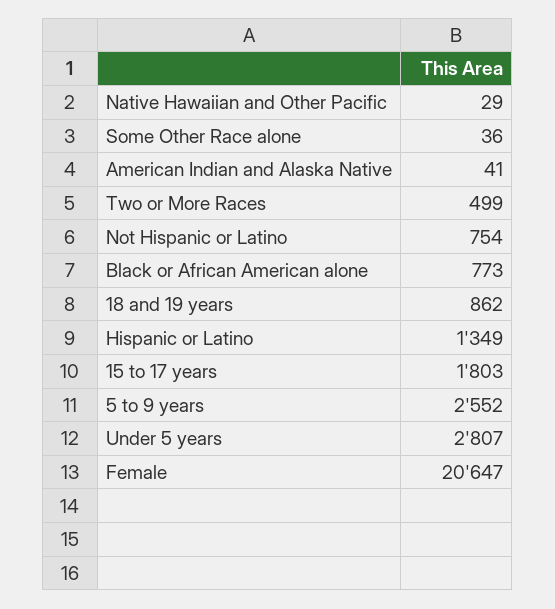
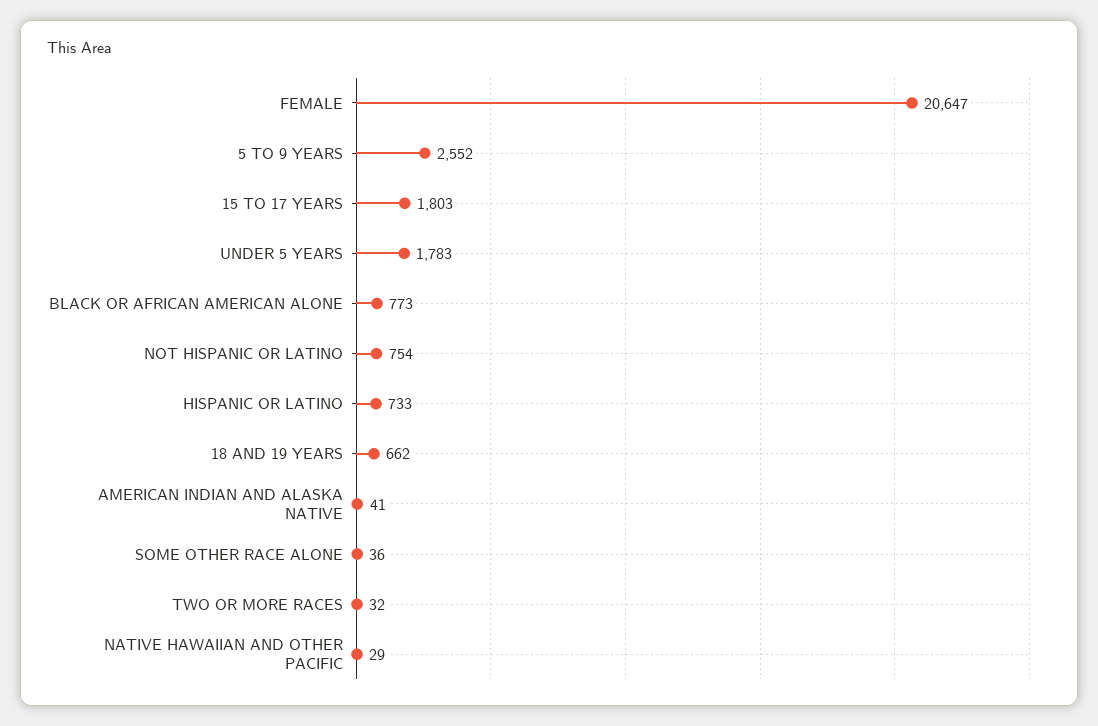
  {
    "Native Hawaiian and Other Pacific": 29,
    "Some Other Race alone": 36,
    "American Indian and Alaska Native": 41,
-   "Two or More Races": 499,
+   "Two or More Races": 32,
    "Not Hispanic or Latino": 754,
    "Black or African American alone": 773,
-   "18 and 19 years": 862,
+   "18 and 19 years": 662,
-   "Hispanic or Latino": 1349,
+   "Hispanic or Latino": 733,
    "15 to 17 years": 1803,
    "5 to 9 years": 2552,
-   "Under 5 years": 2807,
+   "Under 5 years": 1783,
    "Female": 20647
  }

